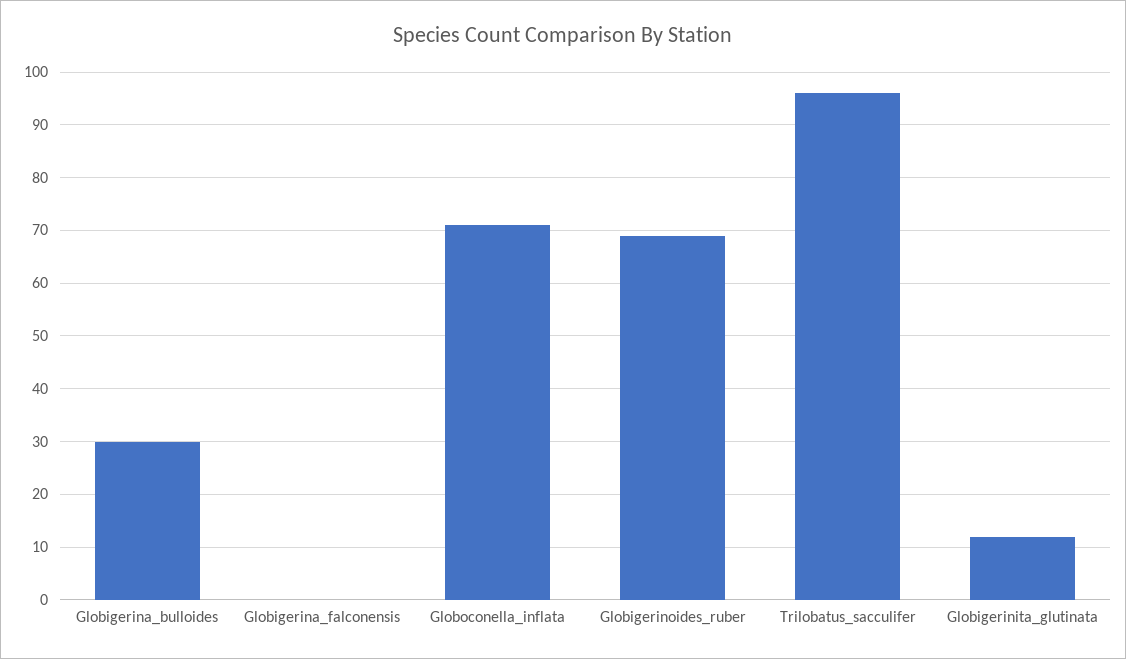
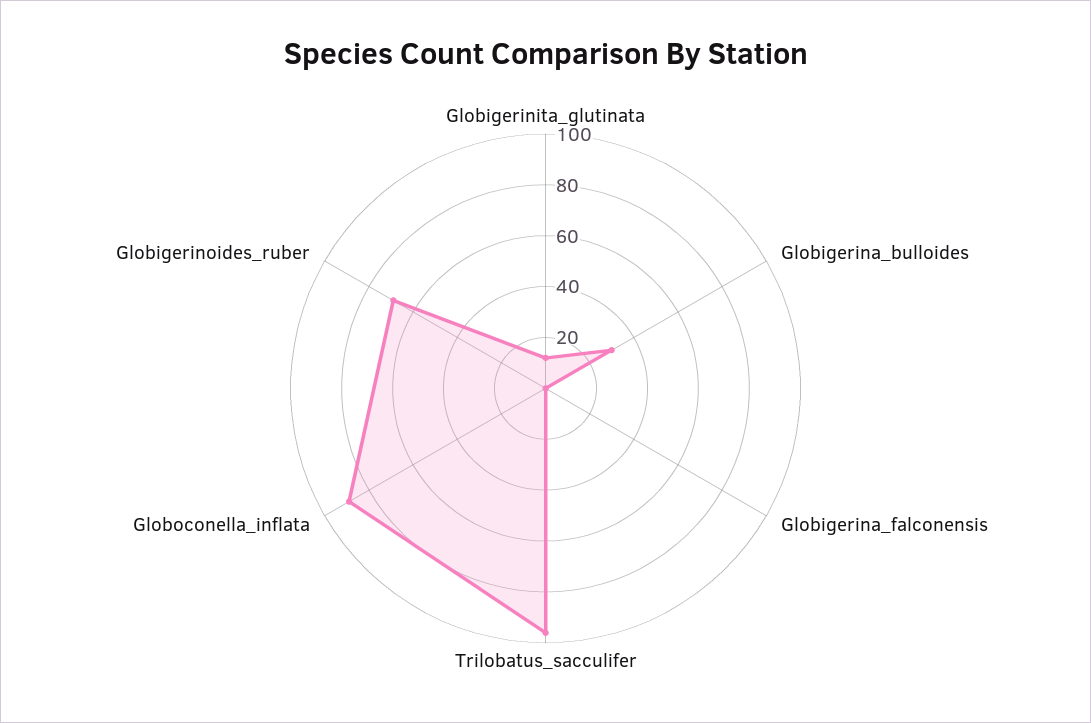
  {
    "Globigerina_bulloides": 30,
    "Globigerina_falconensis": 0,
-   "Globoconella_inflata": 70,
+   "Globoconella_inflata": 90,
    "Globigerinoides_ruber": 70,
    "Trilobatus_sacculifer": 95,
    "Globigerinita_glutinata": 10
  }

